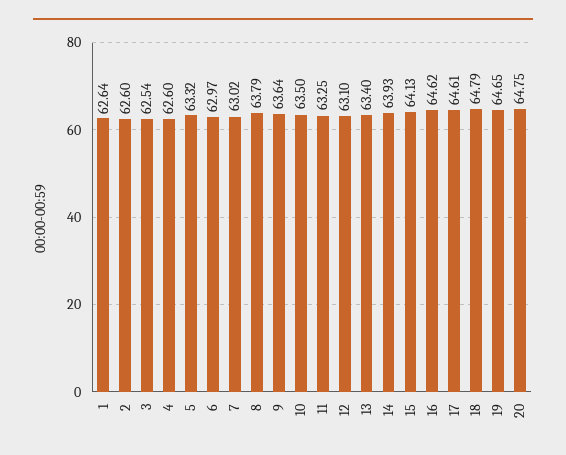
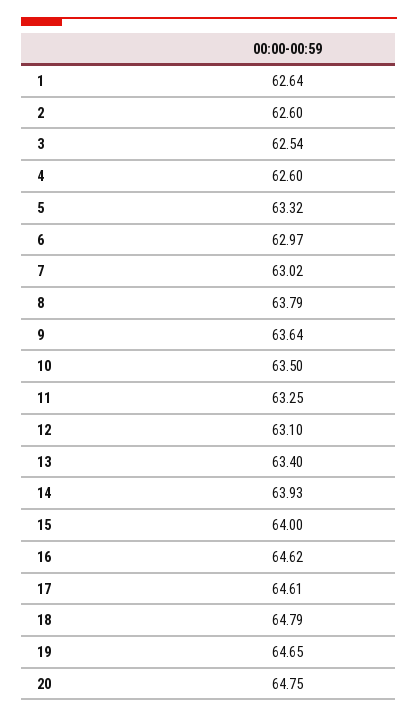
  {
    "1": 62.64,
    "2": 62.6,
    "3": 62.54,
    "4": 62.6,
    "5": 63.32,
    "6": 62.97,
    "7": 63.02,
    "8": 63.79,
    "9": 63.64,
    "10": 63.5,
    "11": 63.25,
    "12": 63.1,
    "13": 63.4,
    "14": 63.93,
-   "15": 64.13,
+   "15": 64,
    "16": 64.62,
    "17": 64.61,
    "18": 64.79,
    "19": 64.65,
    "20": 64.75
  }

